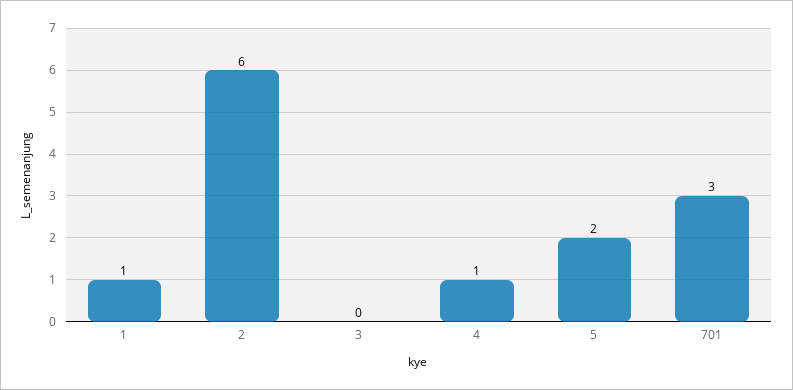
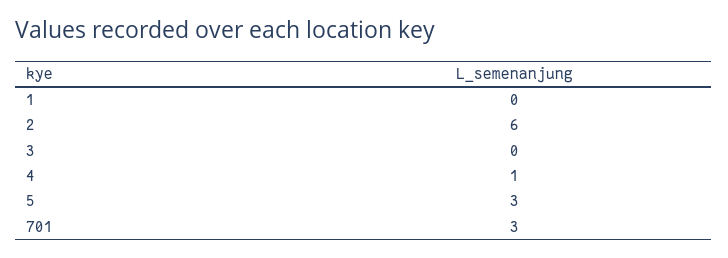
  {
-   "1": 1,
+   "1": 0,
    "2": 6,
    "3": 0,
    "4": 1,
-   "5": 2,
+   "5": 3,
    "701": 3
  }

